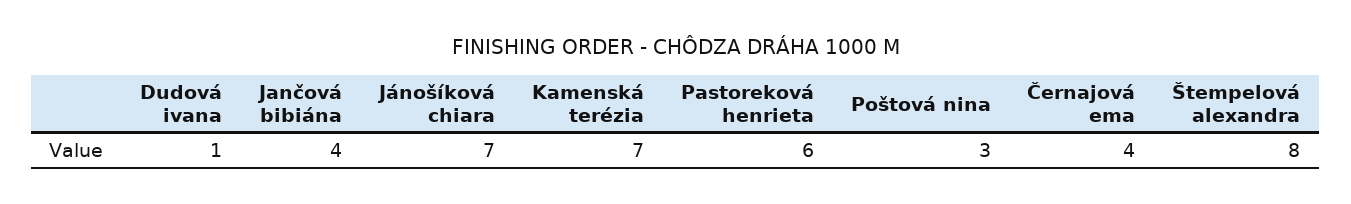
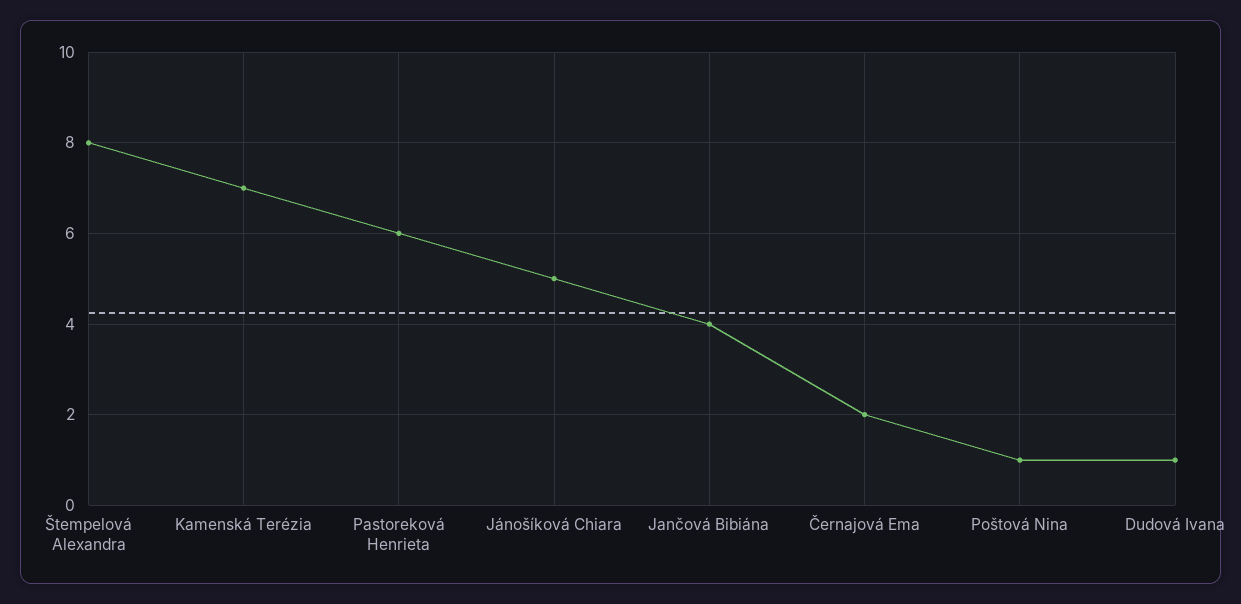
  {
    "Dudová ivana": 1,
    "Jančová bibiána": 4,
-   "Jánošíková chiara": 7,
+   "Jánošíková chiara": 5,
    "Kamenská terézia": 7,
    "Pastoreková henrieta": 6,
-   "Poštová nina": 3,
+   "Poštová nina": 1,
-   "Černajová ema": 4,
+   "Černajová ema": 2,
    "Štempelová alexandra": 8
  }

